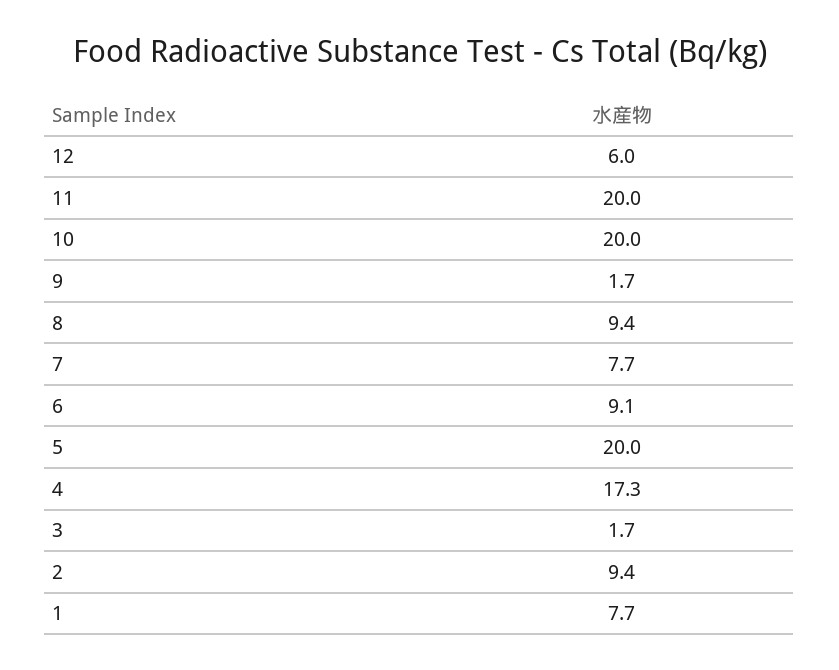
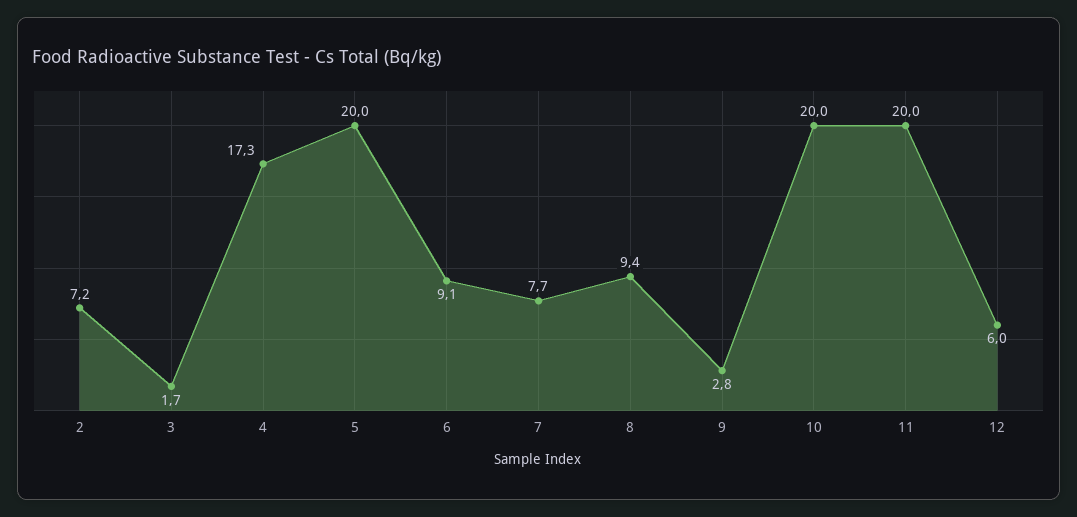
  {
    "12": 6,
    "11": 20,
    "10": 20,
-   "9": 1.7,
+   "9": 2.8,
    "8": 9.4,
    "7": 7.7,
    "6": 9.1,
    "5": 20,
    "4": 17.3,
    "3": 1.7,
-   "2": 9.4,
+   "2": 7.2
-   "1": 7.7
  }

